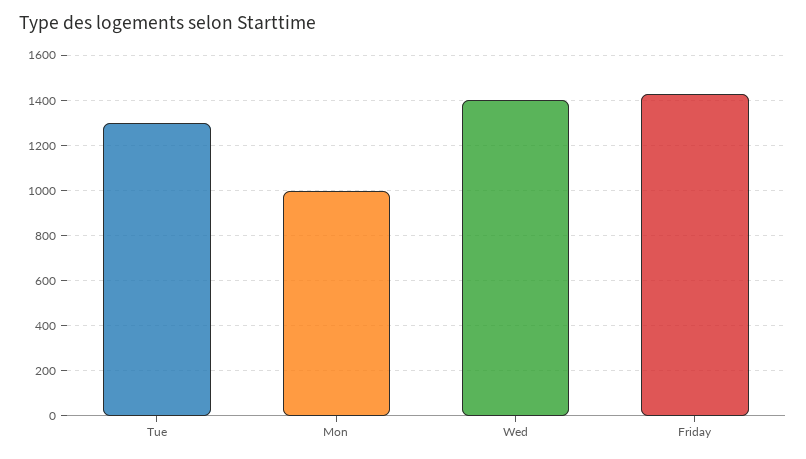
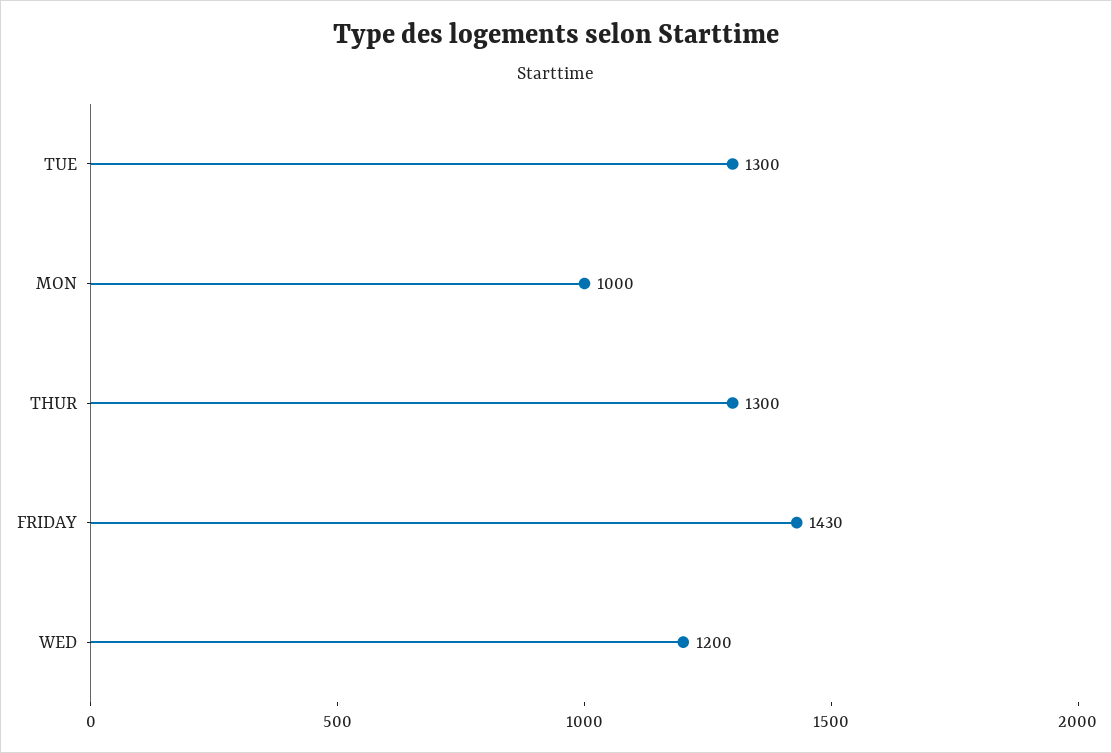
  {
    "Tue": 1300,
    "Mon": 1000,
-   "Wed": 1400,
+   "Wed": 1200,
-   "Friday": 1430
+   "Friday": 1430,
+   "THUR": 1300
  }

